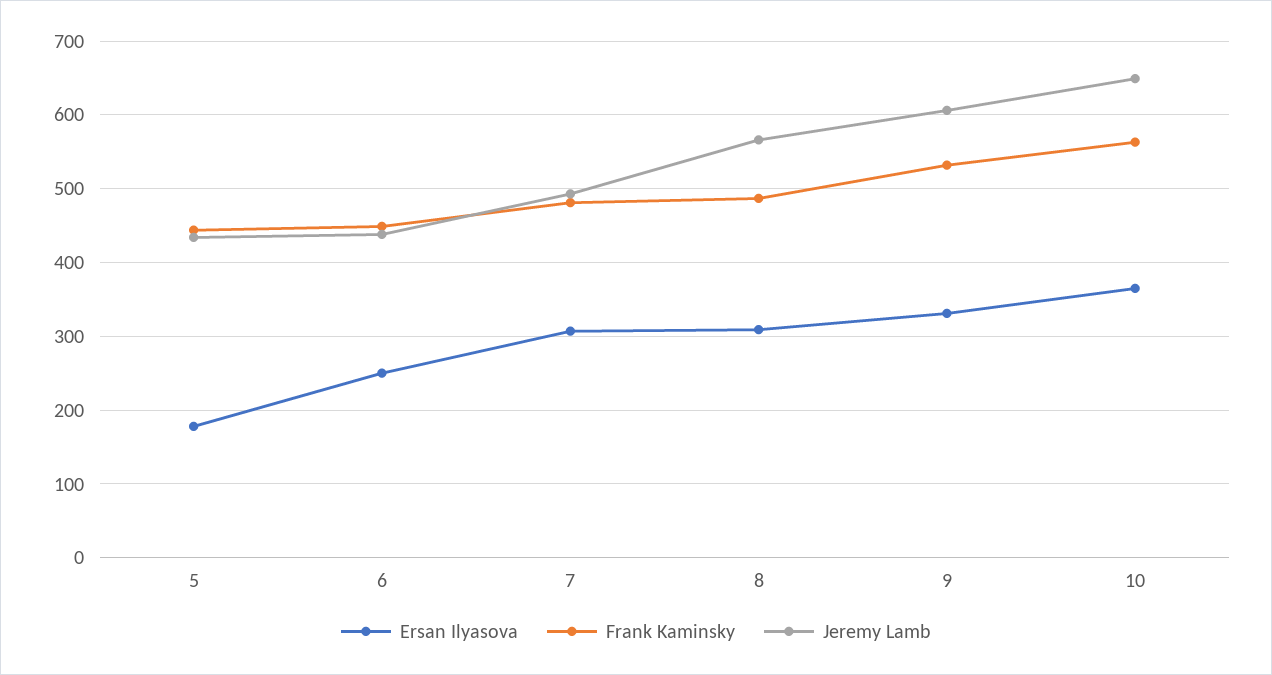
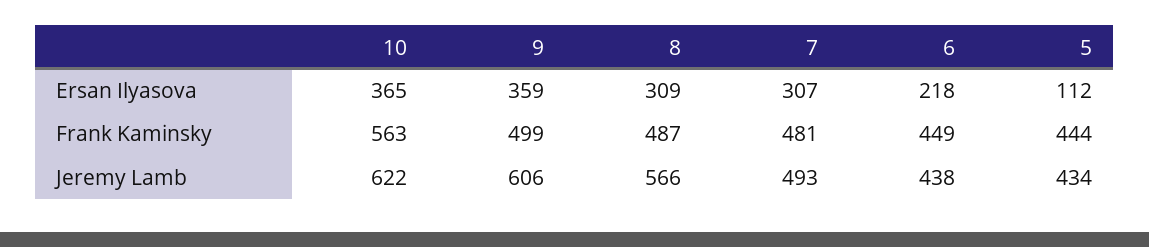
  {
    "Ersan Ilyasova": {
-     "5": 180,
+     "5": 112,
-     "6": 250,
+     "6": 218,
      "7": 307,
      "8": 309,
-     "9": 330,
+     "9": 359,
      "10": 365
    },
    "Frank Kaminsky": {
      "5": 444,
      "6": 449,
      "7": 481,
      "8": 487,
-     "9": 530,
+     "9": 499,
      "10": 563
    },
    "Jeremy Lamb": {
      "5": 434,
      "6": 438,
      "7": 493,
      "8": 566,
      "9": 606,
-     "10": 650
+     "10": 622
    }
  }

